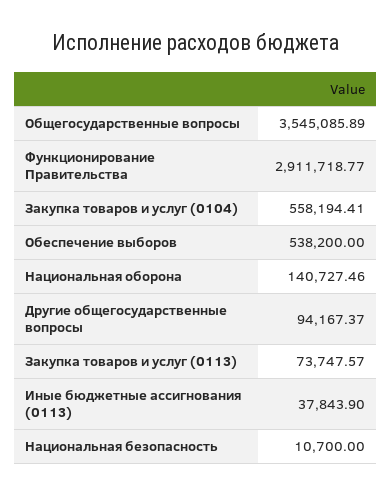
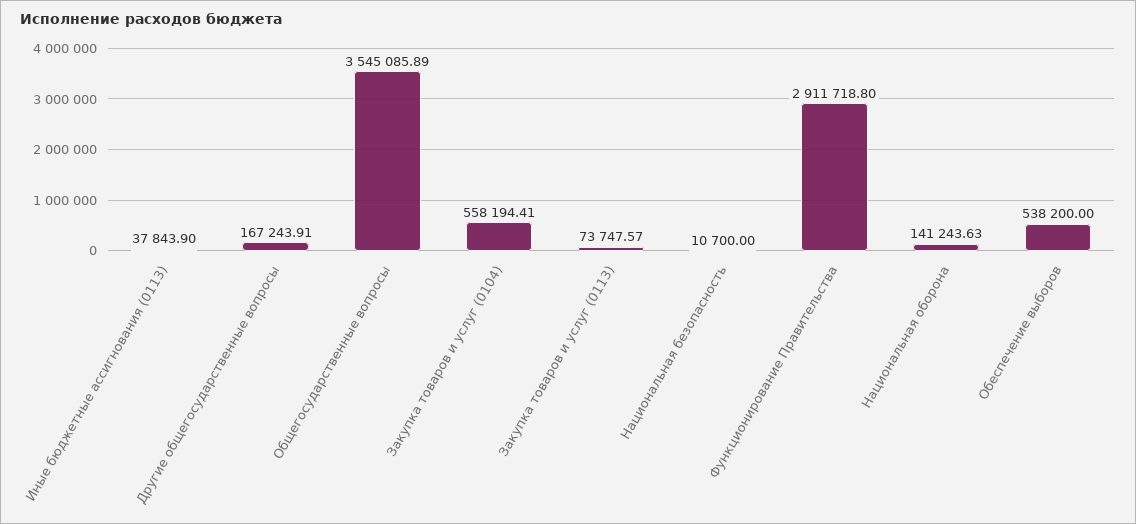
  {
    "Общегосударственные вопросы": 3545085.89,
-   "Функционирование Правительства": 2911718.77,
+   "Функционирование Правительства": 2911718.8,
    "Закупка товаров и услуг (0104)": 558194.41,
    "Обеспечение выборов": 538200,
-   "Национальная оборона": 140727.46,
+   "Национальная оборона": 141243.63,
-   "Другие общегосударственные вопросы": 94167.37,
+   "Другие общегосударственные вопросы": 167243.91,
    "Закупка товаров и услуг (0113)": 73747.57,
    "Иные бюджетные ассигнования (0113)": 37843.9,
    "Национальная безопасность": 10700
  }

